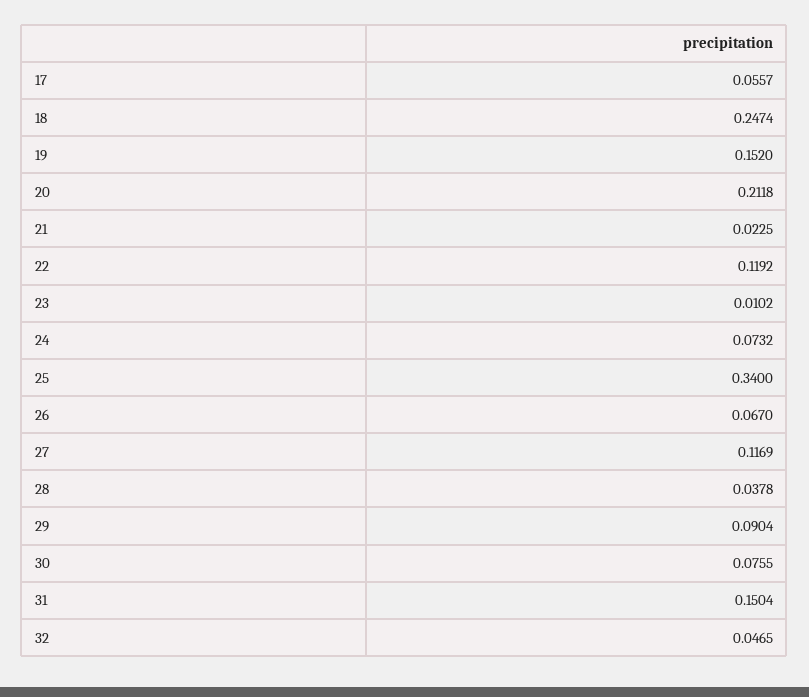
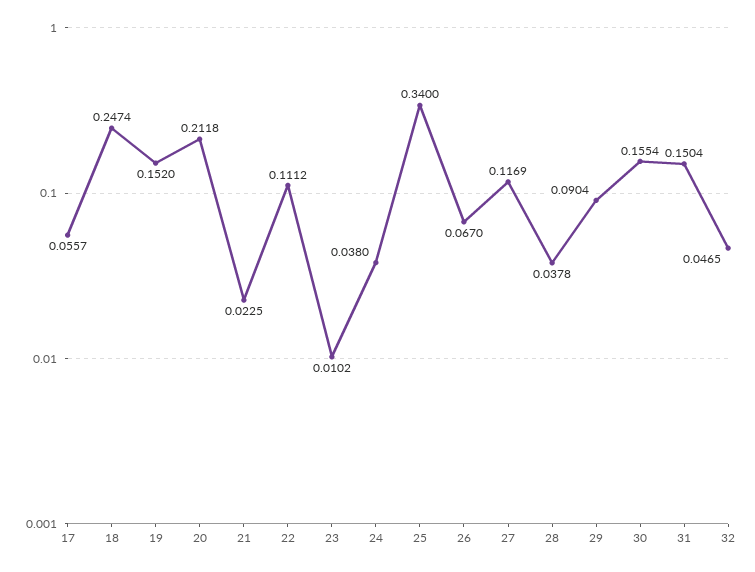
  {
    "17": 0.0557,
    "18": 0.2474,
    "19": 0.152,
    "20": 0.2118,
    "21": 0.0225,
-   "22": 0.1192,
+   "22": 0.1112,
    "23": 0.0102,
-   "24": 0.0732,
+   "24": 0.038,
    "25": 0.34,
    "26": 0.067,
    "27": 0.1169,
    "28": 0.0378,
    "29": 0.0904,
-   "30": 0.0755,
+   "30": 0.1554,
    "31": 0.1504,
    "32": 0.0465
  }

